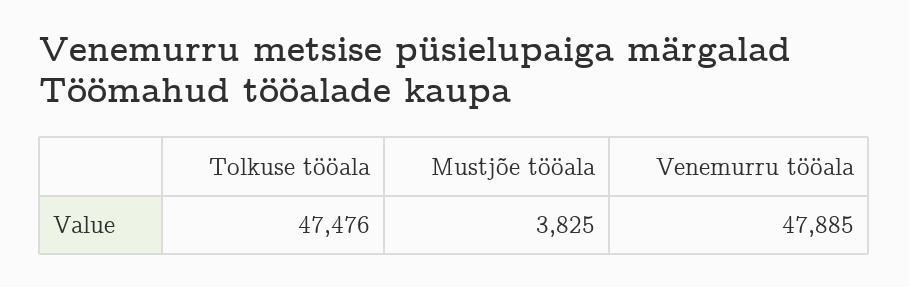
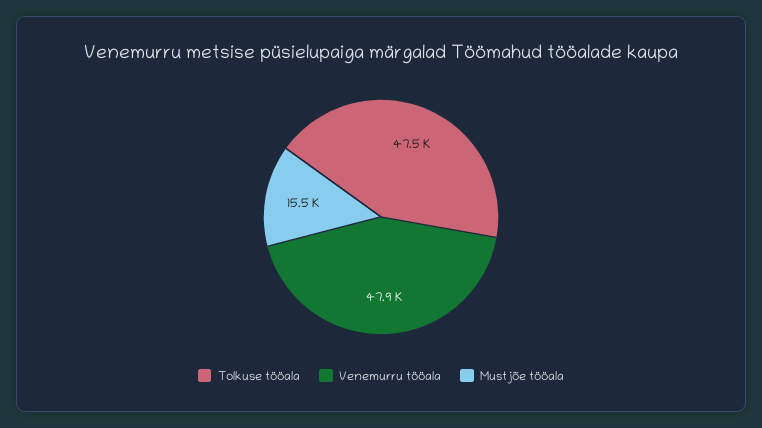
  {
    "Tolkuse tööala": 47476,
-   "Mustjõe tööala": 3825,
+   "Mustjõe tööala": 15500,
    "Venemurru tööala": 47885
  }

